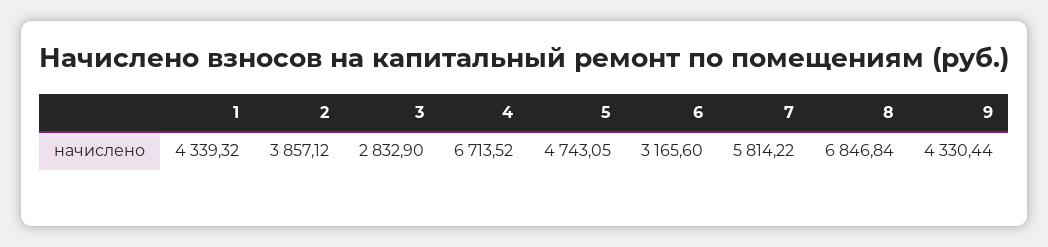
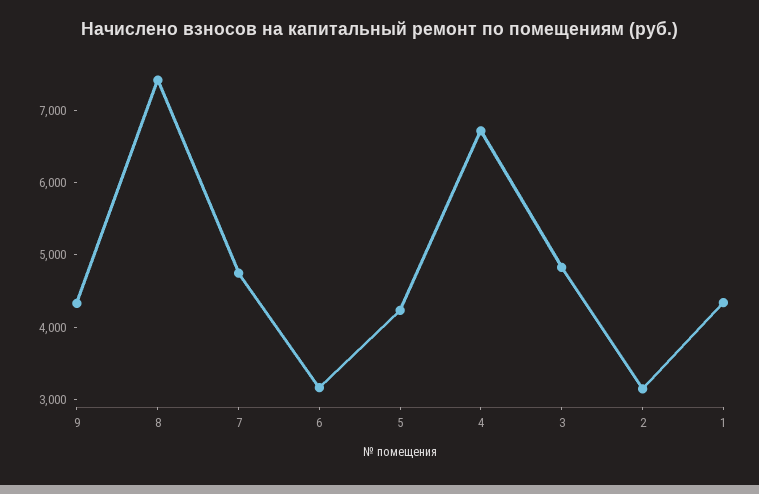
  {
    "1": 4339.32,
-   "2": 3857.12,
+   "2": 3200,
-   "3": 2832.9,
+   "3": 4800,
    "4": 6713.52,
-   "5": 4743.05,
+   "5": 4200,
    "6": 3165.6,
-   "7": 5814.22,
+   "7": 4800,
-   "8": 6846.84,
+   "8": 7400,
    "9": 4330.44
  }

